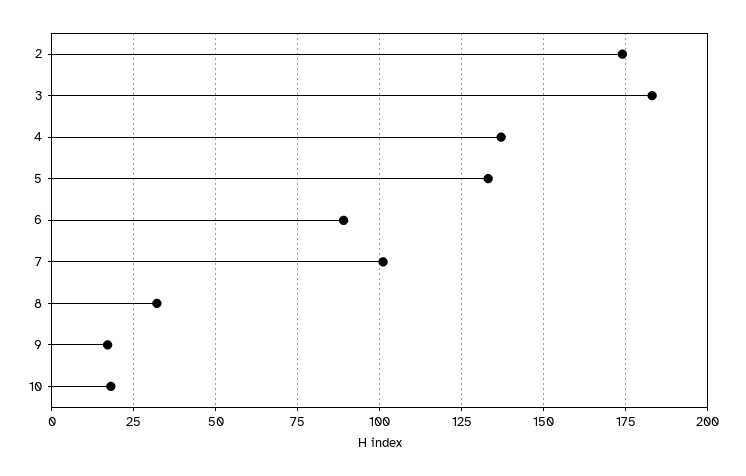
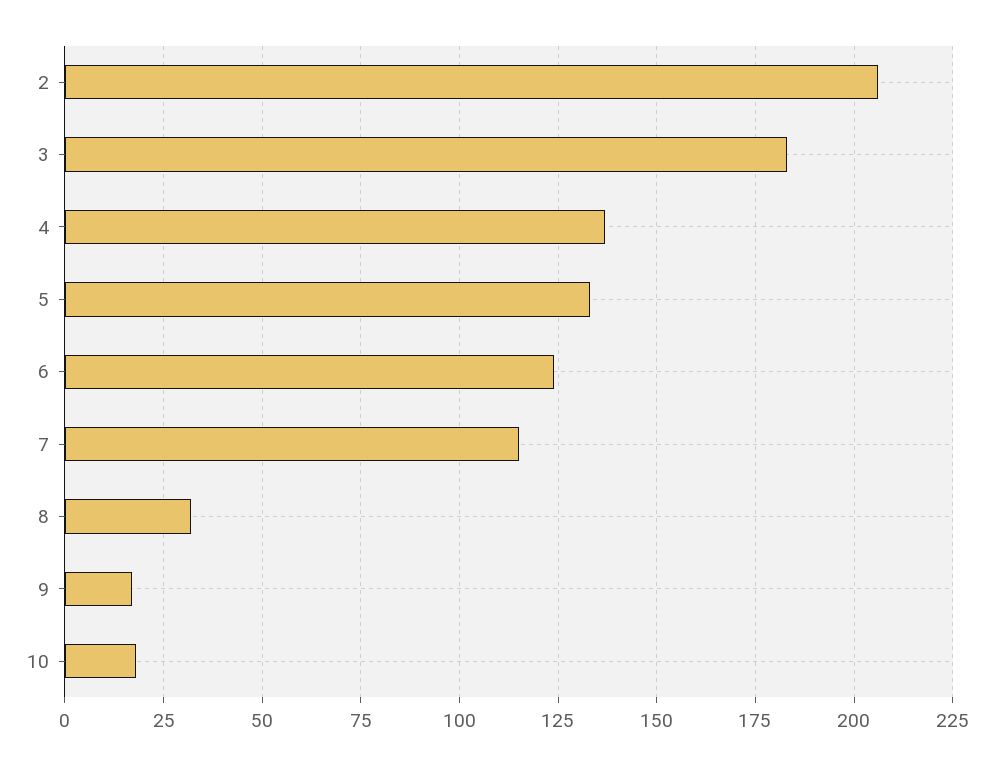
  {
-   "2": 175,
+   "2": 205,
    "3": 185,
    "4": 135,
    "5": 135,
-   "6": 90,
+   "6": 125,
-   "7": 100,
+   "7": 115,
    "8": 30,
    "9": 15,
    "10": 20
  }

